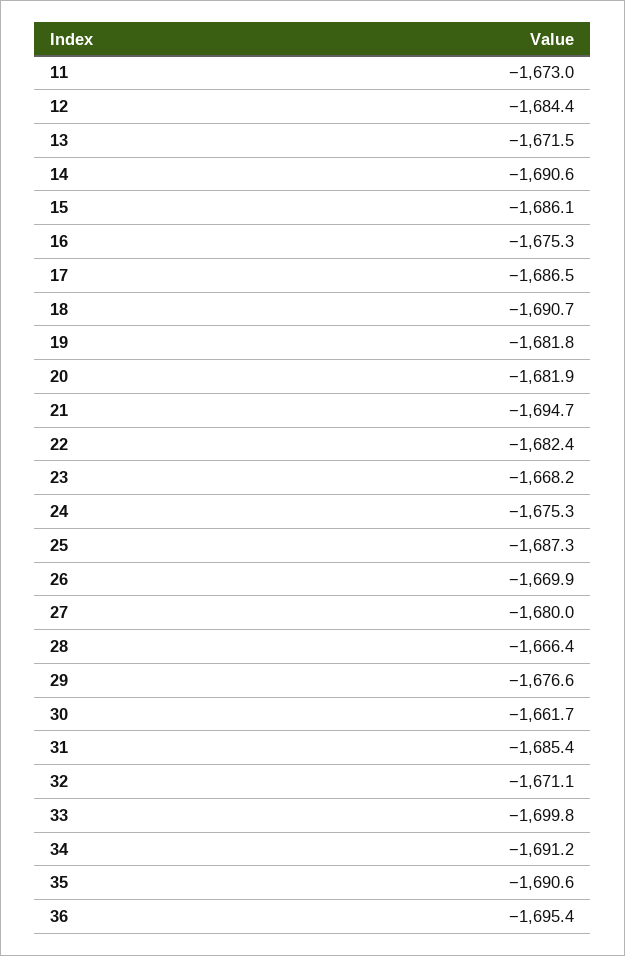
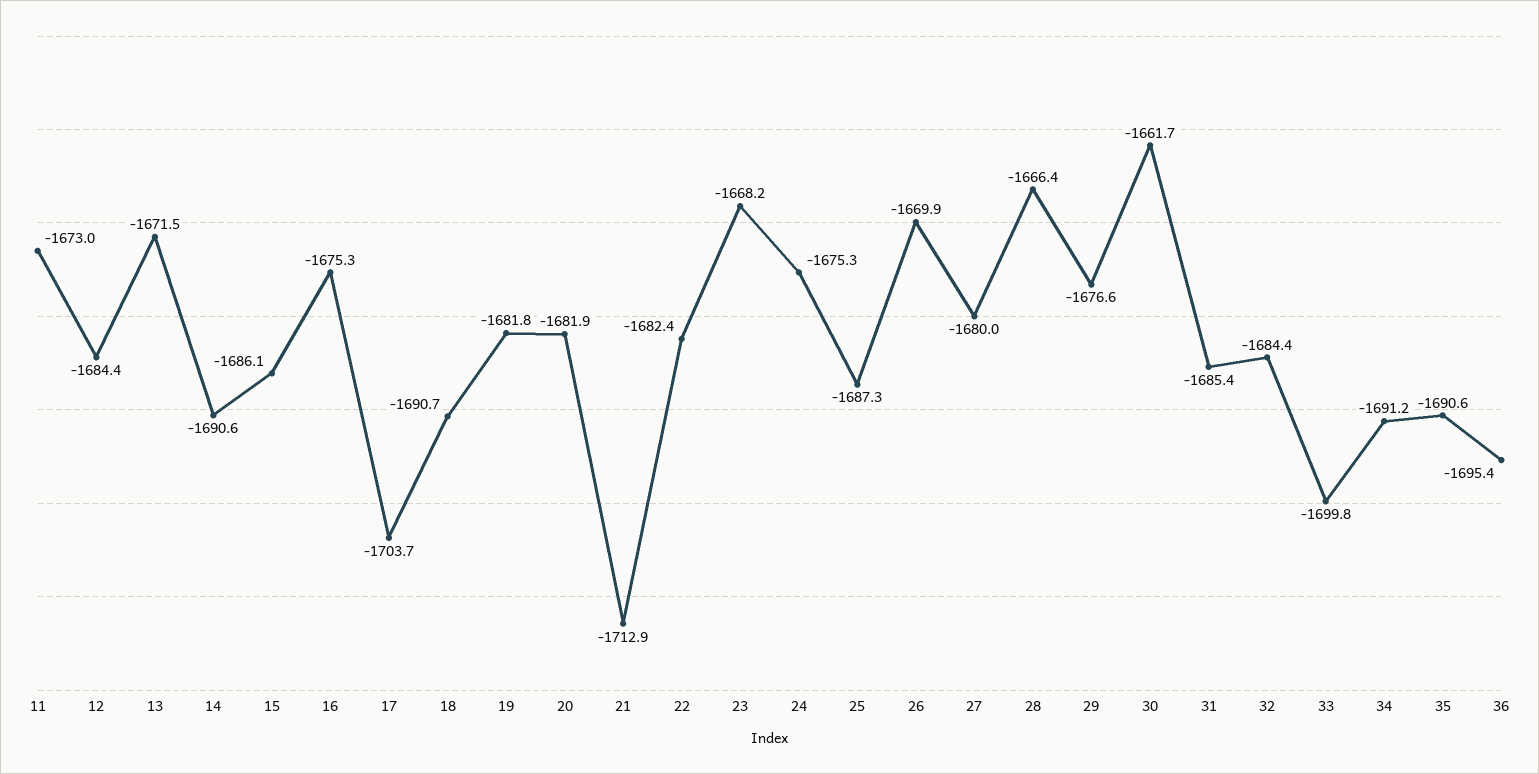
  {
    "11": -1673,
    "12": -1684.4,
    "13": -1671.5,
    "14": -1690.6,
    "15": -1686.1,
    "16": -1675.3,
-   "17": -1686.5,
+   "17": -1703.7,
    "18": -1690.7,
    "19": -1681.8,
    "20": -1681.9,
-   "21": -1694.7,
+   "21": -1712.9,
    "22": -1682.4,
    "23": -1668.2,
    "24": -1675.3,
    "25": -1687.3,
    "26": -1669.9,
    "27": -1680,
    "28": -1666.4,
    "29": -1676.6,
    "30": -1661.7,
    "31": -1685.4,
-   "32": -1671.1,
+   "32": -1684.4,
    "33": -1699.8,
    "34": -1691.2,
    "35": -1690.6,
    "36": -1695.4
  }

